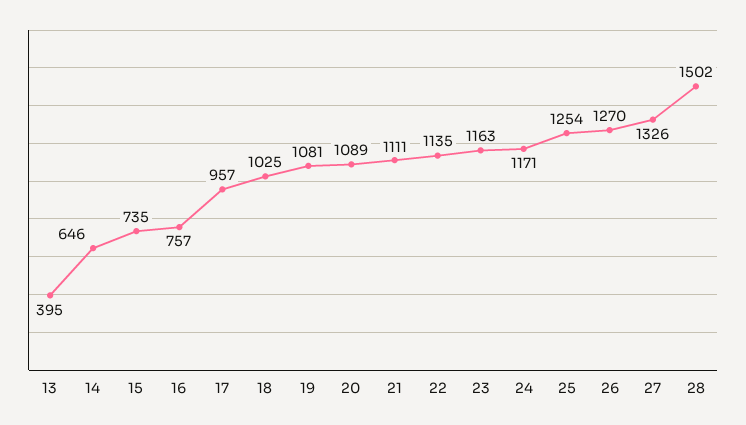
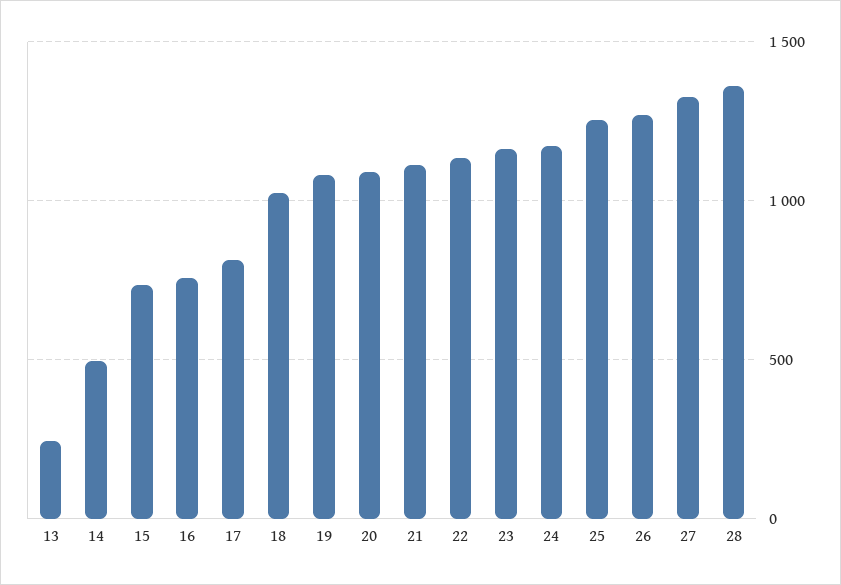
  {
-   "13": 395,
+   "13": 250,
-   "14": 646,
+   "14": 500,
    "15": 735,
    "16": 757,
-   "17": 957,
+   "17": 800,
    "18": 1025,
    "19": 1081,
    "20": 1089,
    "21": 1111,
    "22": 1135,
    "23": 1163,
    "24": 1171,
    "25": 1254,
    "26": 1270,
    "27": 1326,
-   "28": 1502
+   "28": 1350
  }

